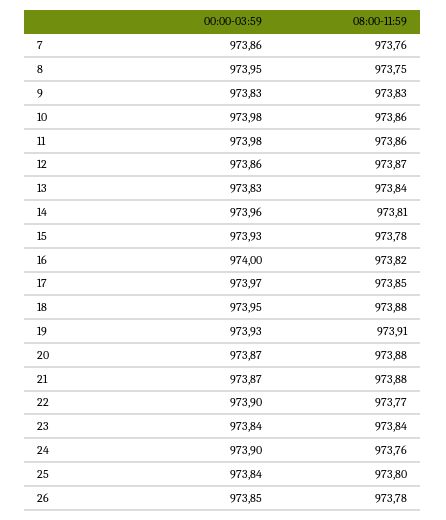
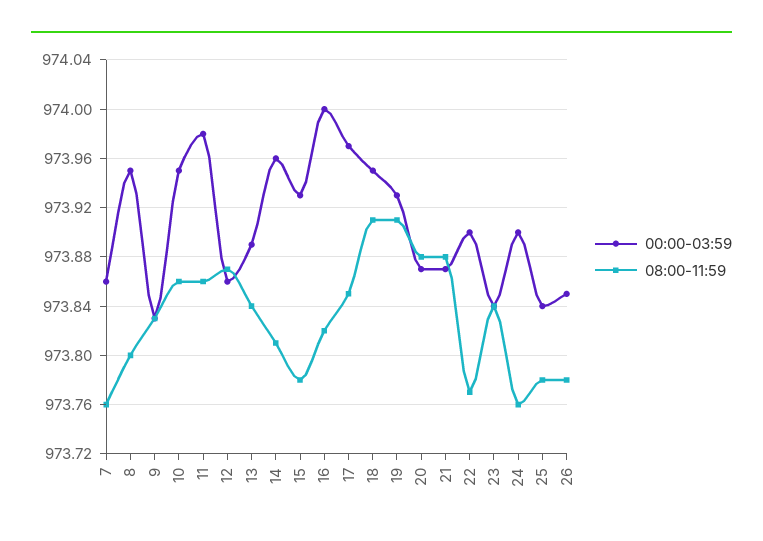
  {
    "00:00-03:59": {
      "7": 973.86,
      "8": 973.95,
      "9": 973.83,
-     "10": 973.98,
+     "10": 973.95,
      "11": 973.98,
      "12": 973.86,
-     "13": 973.83,
+     "13": 973.89,
      "14": 973.96,
      "15": 973.93,
      "16": 974,
      "17": 973.97,
      "18": 973.95,
      "19": 973.93,
      "20": 973.87,
      "21": 973.87,
      "22": 973.9,
      "23": 973.84,
      "24": 973.9,
      "25": 973.84,
      "26": 973.85
    },
    "08:00-11:59": {
      "7": 973.76,
-     "8": 973.75,
+     "8": 973.8,
      "9": 973.83,
      "10": 973.86,
      "11": 973.86,
      "12": 973.87,
      "13": 973.84,
      "14": 973.81,
      "15": 973.78,
      "16": 973.82,
      "17": 973.85,
-     "18": 973.88,
+     "18": 973.91,
      "19": 973.91,
      "20": 973.88,
      "21": 973.88,
      "22": 973.77,
      "23": 973.84,
      "24": 973.76,
-     "25": 973.8,
+     "25": 973.78,
      "26": 973.78
    }
  }

